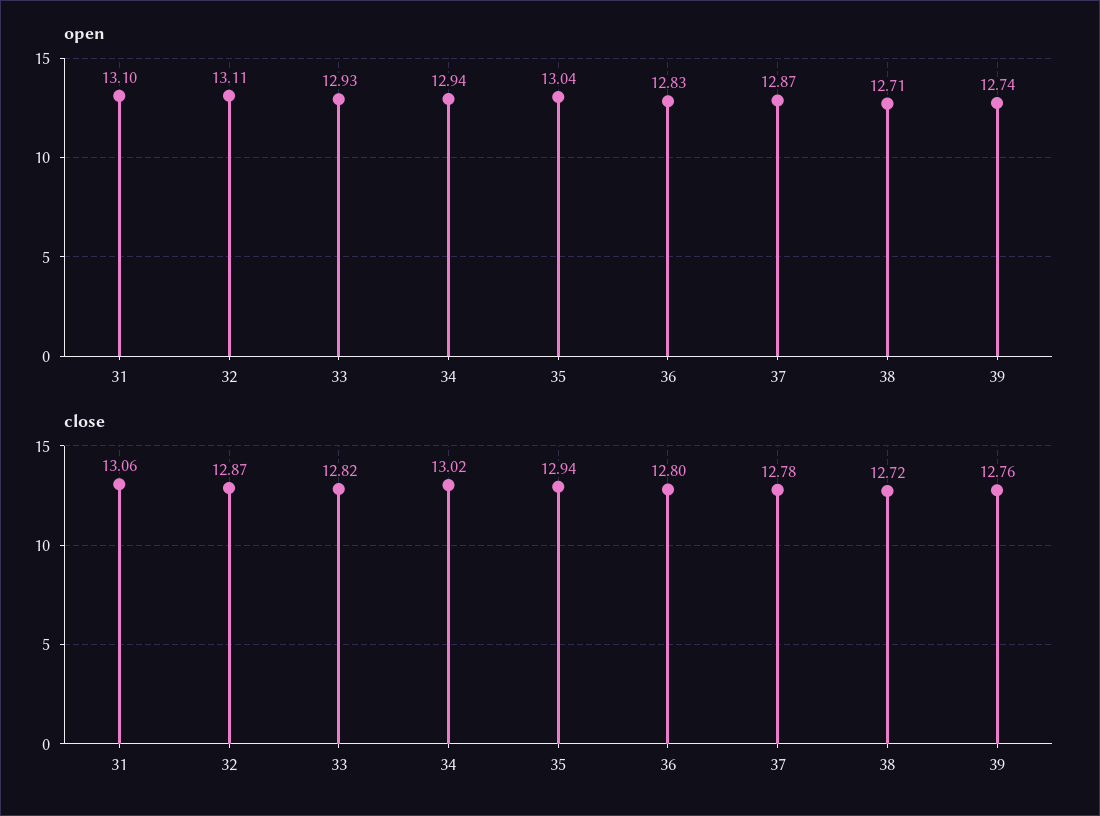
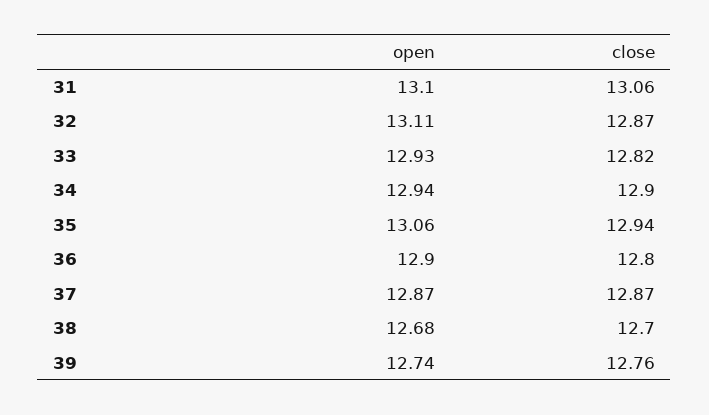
  {
    "open": {
      "31": 13.1,
      "32": 13.11,
      "33": 12.93,
      "34": 12.94,
-     "35": 13.04,
+     "35": 13.06,
-     "36": 12.83,
+     "36": 12.9,
      "37": 12.87,
-     "38": 12.71,
+     "38": 12.68,
      "39": 12.74
    },
    "close": {
      "31": 13.06,
      "32": 12.87,
      "33": 12.82,
-     "34": 13.02,
+     "34": 12.9,
      "35": 12.94,
      "36": 12.8,
-     "37": 12.78,
+     "37": 12.87,
-     "38": 12.72,
+     "38": 12.7,
      "39": 12.76
    }
  }

